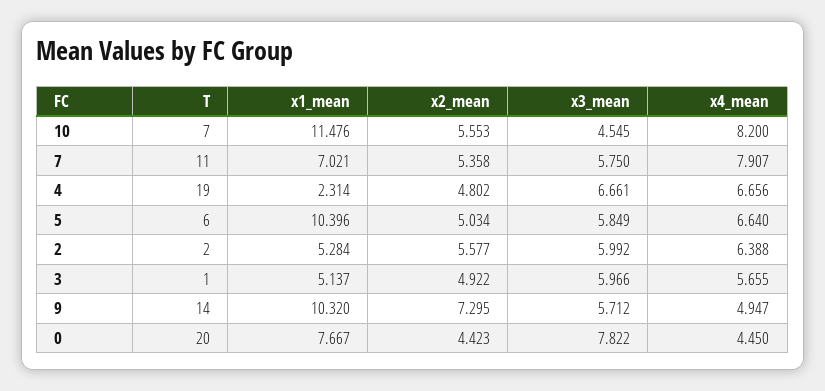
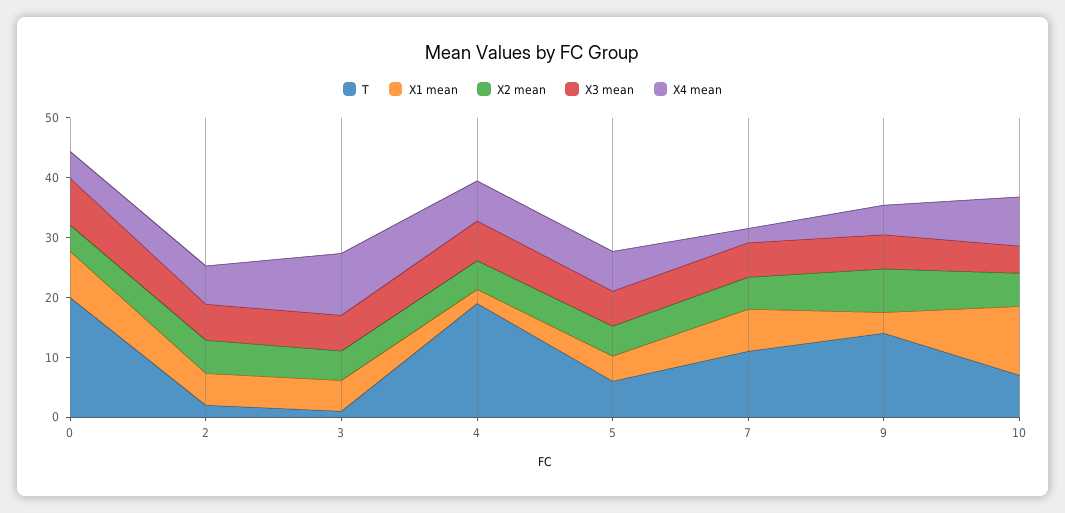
  {
    "T": {
      "10": 7,
      "7": 11,
      "4": 19,
      "5": 6,
      "2": 2,
      "3": 1,
      "9": 14,
      "0": 20
    },
    "x1_mean": {
      "10": 11.476,
      "7": 7.021,
      "4": 2.314,
-     "5": 10.396,
+     "5": 4,
      "2": 5.284,
      "3": 5.137,
-     "9": 10.32,
+     "9": 4,
      "0": 7.667
    },
    "x2_mean": {
      "10": 5.553,
      "7": 5.358,
      "4": 4.802,
      "5": 5.034,
      "2": 5.577,
      "3": 4.922,
      "9": 7.295,
      "0": 4.423
    },
    "x3_mean": {
      "10": 4.545,
      "7": 5.75,
      "4": 6.661,
      "5": 5.849,
      "2": 5.992,
      "3": 5.966,
      "9": 5.712,
      "0": 7.822
    },
    "x4_mean": {
      "10": 8.2,
-     "7": 7.907,
+     "7": 2,
      "4": 6.656,
      "5": 6.64,
      "2": 6.388,
-     "3": 5.655,
+     "3": 10,
      "9": 4.947,
      "0": 4.45
    }
  }

